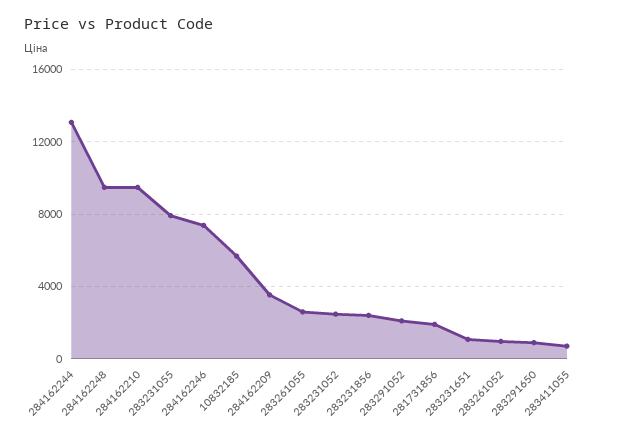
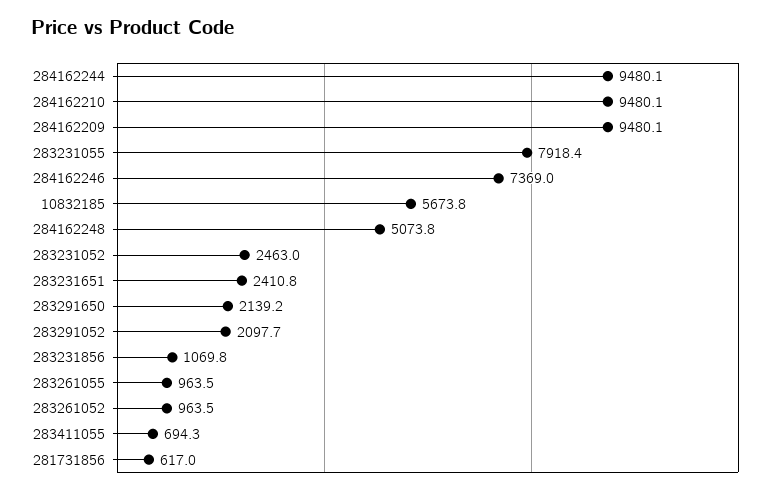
  {
-   "284162244": 13000,
+   "284162244": 9480.1,
-   "284162248": 9500,
+   "284162248": 5073.8,
    "284162210": 9480.1,
    "283231055": 7918.4,
    "284162246": 7369,
    "10832185": 5673.8,
-   "284162209": 3500,
+   "284162209": 9480.1,
-   "283261055": 2500,
+   "283261055": 963.5,
    "283231052": 2463,
-   "283231856": 2500,
+   "283231856": 1069.8,
    "283291052": 2097.7,
-   "281731856": 2000,
+   "281731856": 617,
-   "283231651": 1000,
+   "283231651": 2410.8,
    "283261052": 963.5,
-   "283291650": 1000,
+   "283291650": 2139.2,
    "283411055": 694.3
  }

